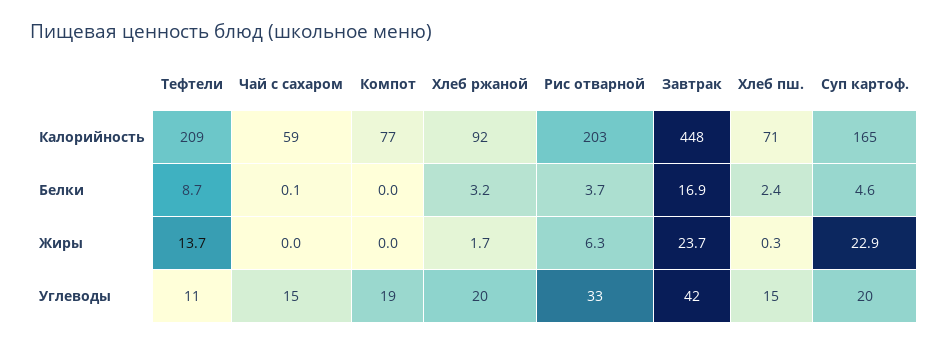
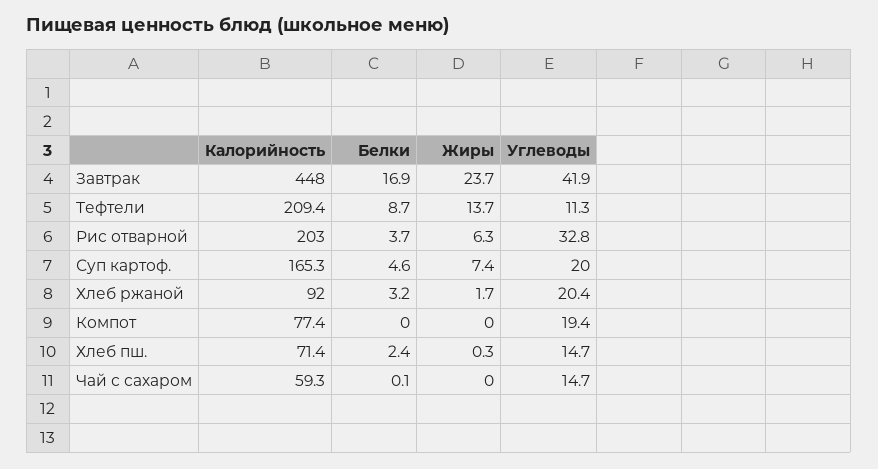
  {
    "Тефтели": {
      "Калорийность": 209.4,
      "Белки": 8.7,
      "Жиры": 13.7,
      "Углеводы": 11.3
    },
    "Чай с сахаром": {
      "Калорийность": 59.3,
      "Белки": 0.1,
      "Жиры": 0,
      "Углеводы": 14.7
    },
    "Компот": {
      "Калорийность": 77.4,
      "Белки": 0,
      "Жиры": 0,
      "Углеводы": 19.4
    },
    "Хлеб ржаной": {
      "Калорийность": 92,
      "Белки": 3.2,
      "Жиры": 1.7,
      "Углеводы": 20.4
    },
    "Рис отварной": {
      "Калорийность": 203,
      "Белки": 3.7,
      "Жиры": 6.3,
      "Углеводы": 32.8
    },
    "Завтрак": {
      "Калорийность": 448,
      "Белки": 16.9,
      "Жиры": 23.7,
      "Углеводы": 41.9
    },
    "Хлеб пш.": {
      "Калорийность": 71.4,
      "Белки": 2.4,
      "Жиры": 0.3,
      "Углеводы": 14.7
    },
    "Суп картоф.": {
      "Калорийность": 165.3,
      "Белки": 4.6,
-     "Жиры": 22.9,
+     "Жиры": 7.4,
      "Углеводы": 20
    }
  }

